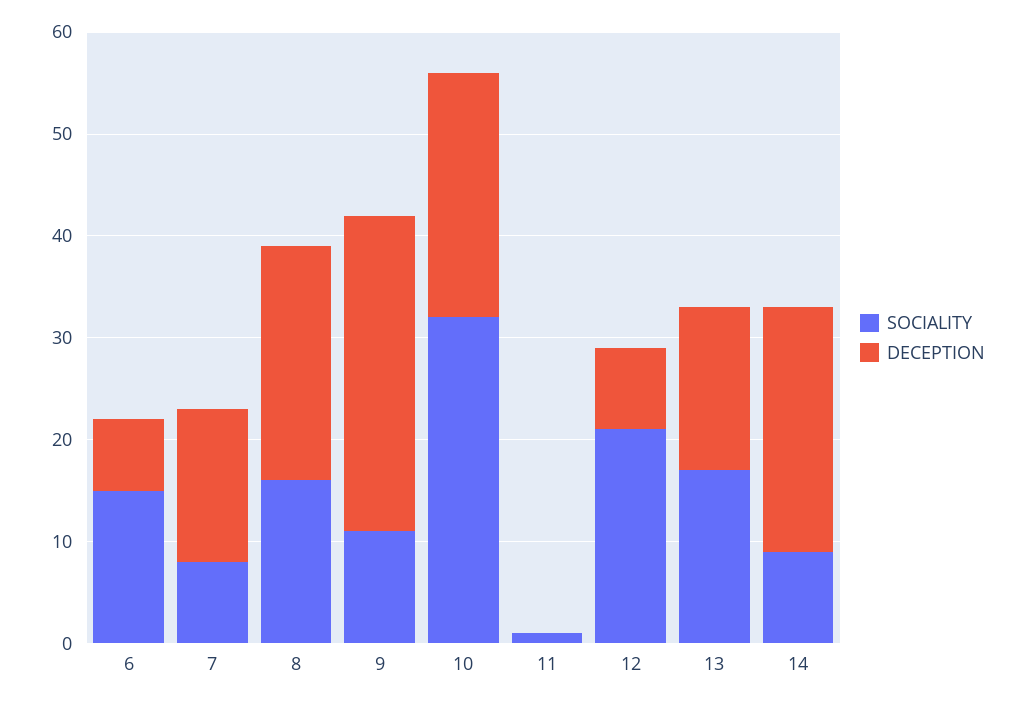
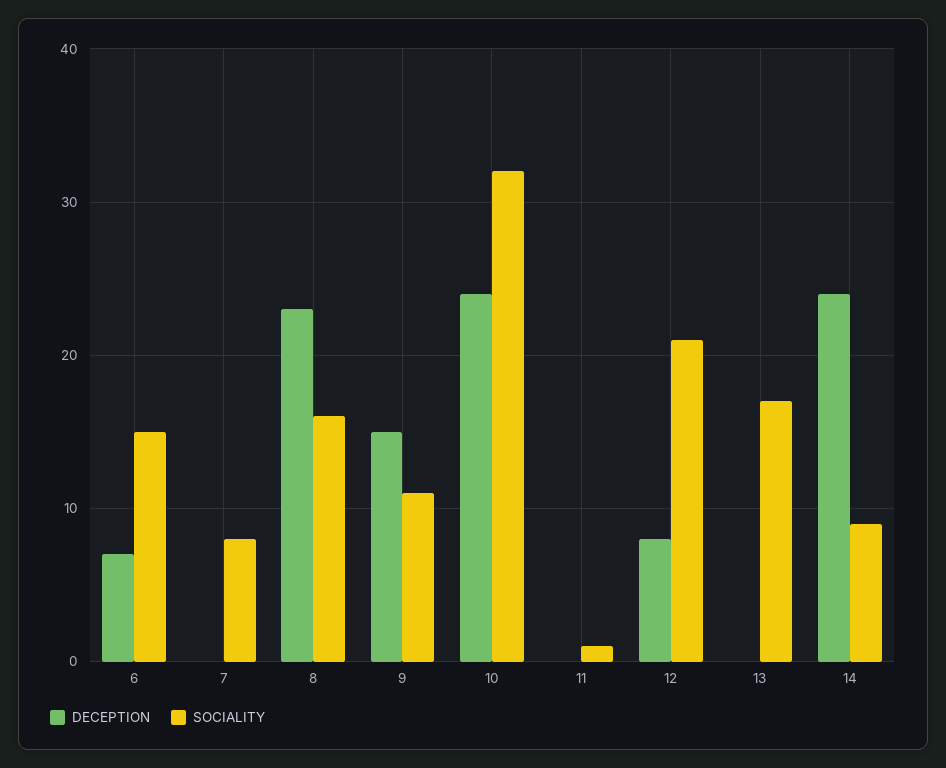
  {
    "SOCIALITY": {
      "6": 15,
      "7": 8,
      "8": 16,
      "9": 11,
      "10": 32,
      "11": 1,
      "12": 21,
      "13": 17,
      "14": 9
    },
    "DECEPTION": {
      "6": 7,
-     "7": 15,
+     "7": 0,
      "8": 23,
-     "9": 31,
+     "9": 15,
      "10": 24,
      "11": 0,
      "12": 8,
-     "13": 16,
+     "13": 0,
      "14": 24
    }
  }

